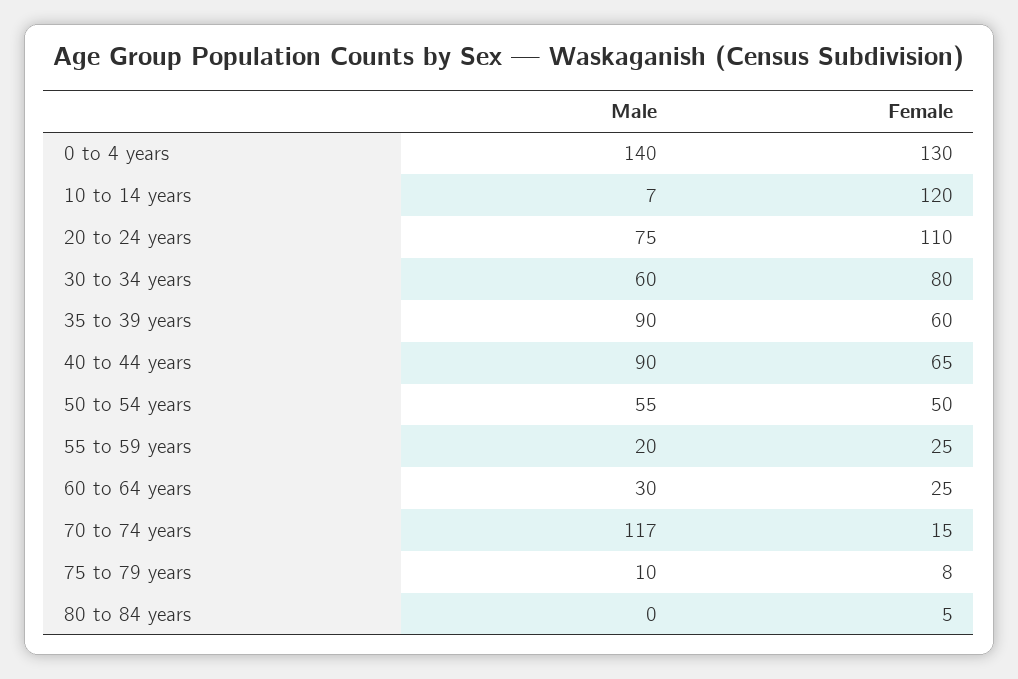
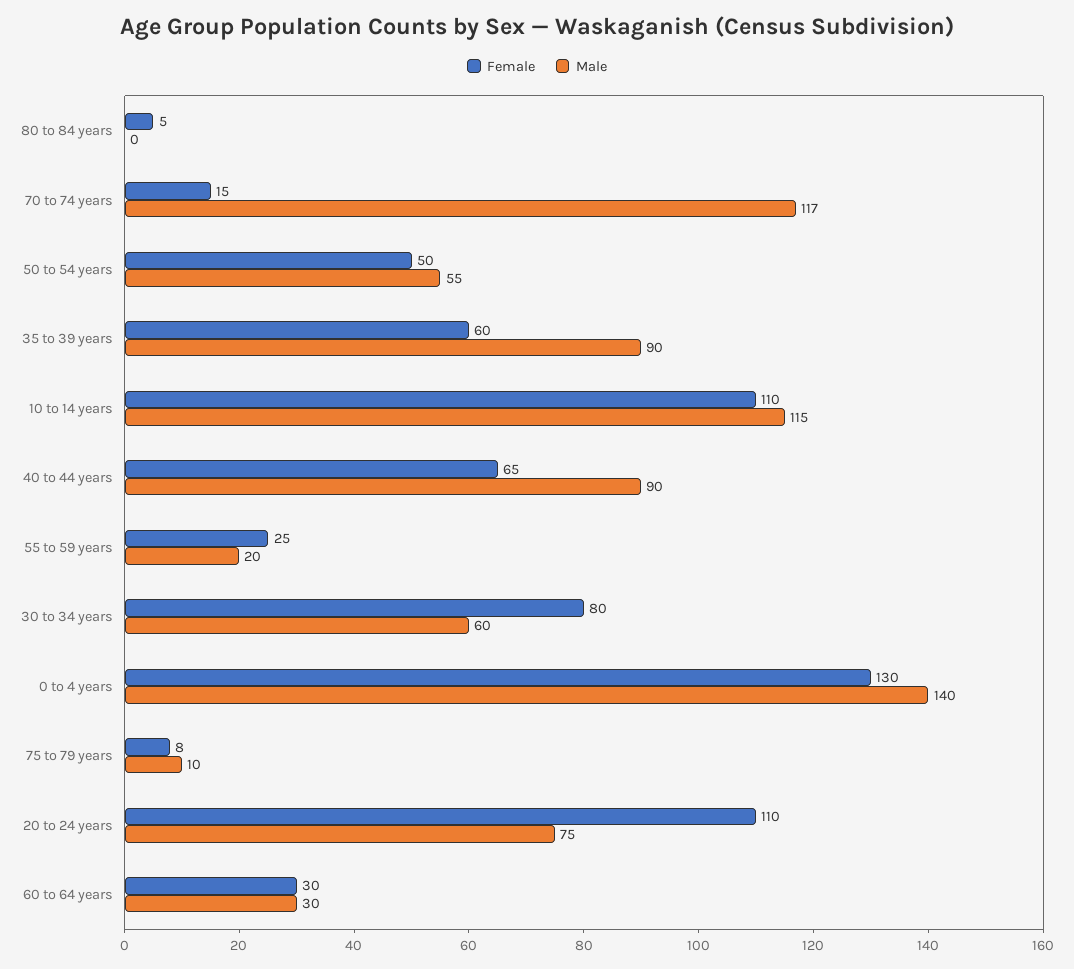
  {
    "Male": {
      "0 to 4 years": 140,
-     "10 to 14 years": 7,
+     "10 to 14 years": 115,
      "20 to 24 years": 75,
      "30 to 34 years": 60,
      "35 to 39 years": 90,
      "40 to 44 years": 90,
      "50 to 54 years": 55,
      "55 to 59 years": 20,
      "60 to 64 years": 30,
      "70 to 74 years": 117,
      "75 to 79 years": 10,
      "80 to 84 years": 0
    },
    "Female": {
      "0 to 4 years": 130,
-     "10 to 14 years": 120,
+     "10 to 14 years": 110,
      "20 to 24 years": 110,
      "30 to 34 years": 80,
      "35 to 39 years": 60,
      "40 to 44 years": 65,
      "50 to 54 years": 50,
      "55 to 59 years": 25,
-     "60 to 64 years": 25,
+     "60 to 64 years": 30,
      "70 to 74 years": 15,
      "75 to 79 years": 8,
      "80 to 84 years": 5
    }
  }

